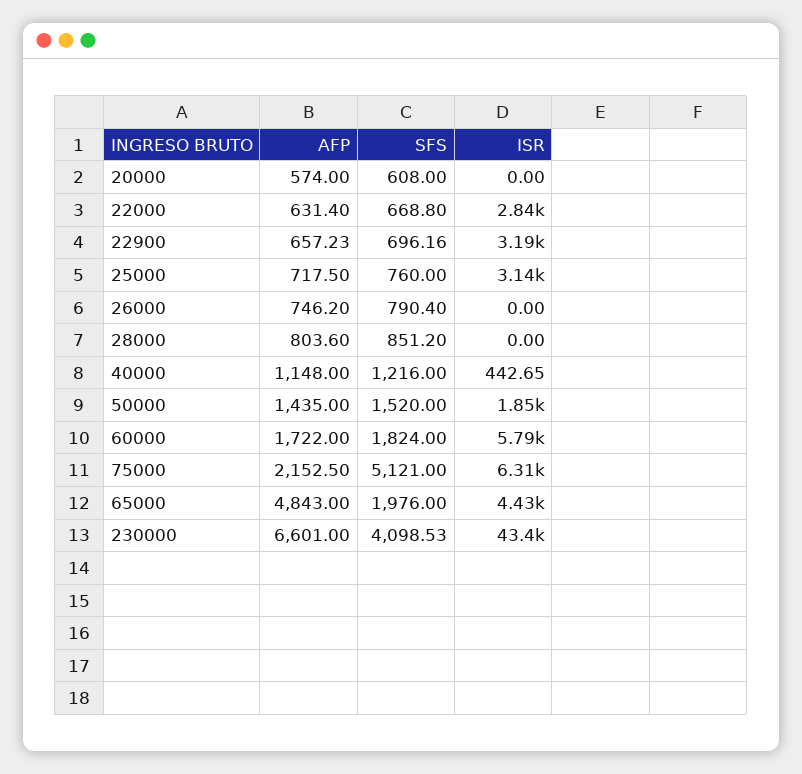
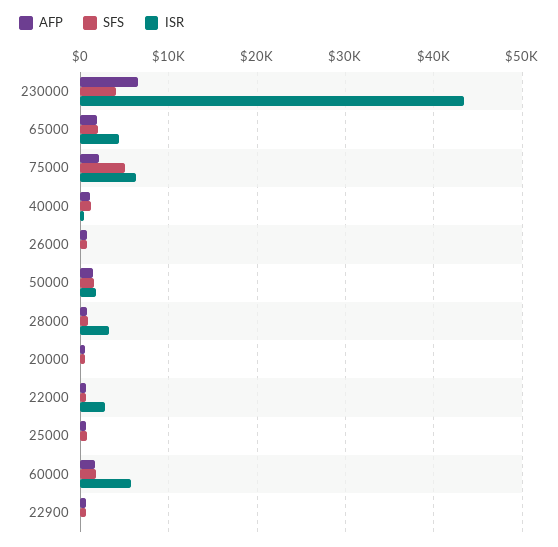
  {
    "AFP": {
      "20000": 574,
      "22000": 631.4,
      "22900": 657.23,
      "25000": 717.5,
      "26000": 746.2,
      "28000": 803.6,
      "40000": 1148,
      "50000": 1435,
      "60000": 1722,
      "75000": 2152.5,
-     "65000": 4843,
+     "65000": 2000,
      "230000": 6601
    },
    "SFS": {
      "20000": 608,
      "22000": 668.8,
      "22900": 696.16,
      "25000": 760,
      "26000": 790.4,
      "28000": 851.2,
      "40000": 1216,
      "50000": 1520,
      "60000": 1824,
      "75000": 5121,
      "65000": 1976,
      "230000": 4098.53
    },
    "ISR": {
      "20000": 0,
      "22000": 2840,
-     "22900": 3190,
+     "22900": 0,
-     "25000": 3140,
+     "25000": 0,
      "26000": 0,
-     "28000": 0,
+     "28000": 3000,
      "40000": 442.65,
      "50000": 1850,
      "60000": 5790,
      "75000": 6310,
      "65000": 4430,
      "230000": 43400
    }
  }

